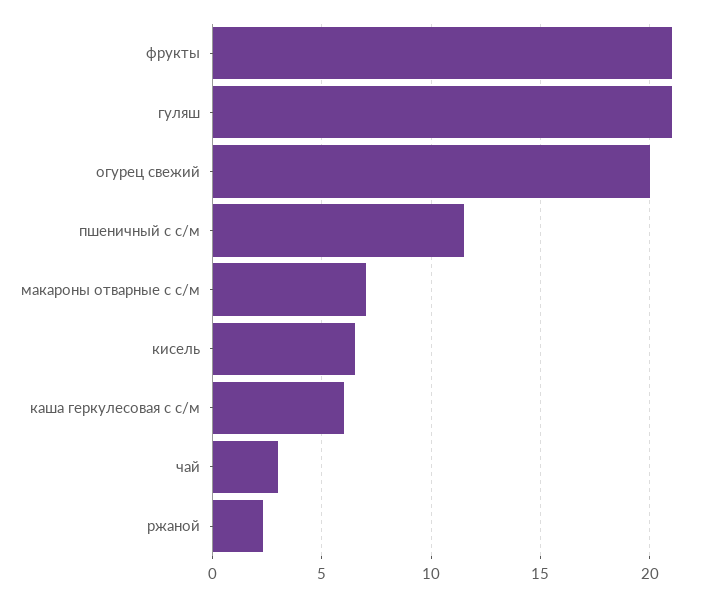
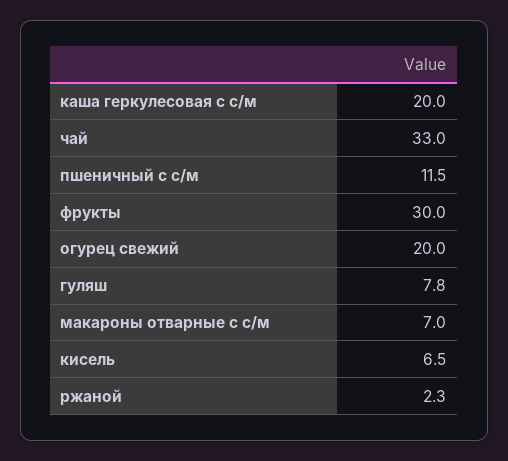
  {
-   "фрукты": 21,
+   "фрукты": 30,
-   "гуляш": 21,
+   "гуляш": 7.8,
    "огурец свежий": 20,
    "пшеничный с с/м": 11.5,
    "макароны отварные с с/м": 7,
    "кисель": 6.5,
-   "каша геркулесовая с с/м": 6,
+   "каша геркулесовая с с/м": 20,
-   "чай": 3,
+   "чай": 33,
    "ржаной": 2.3
  }

